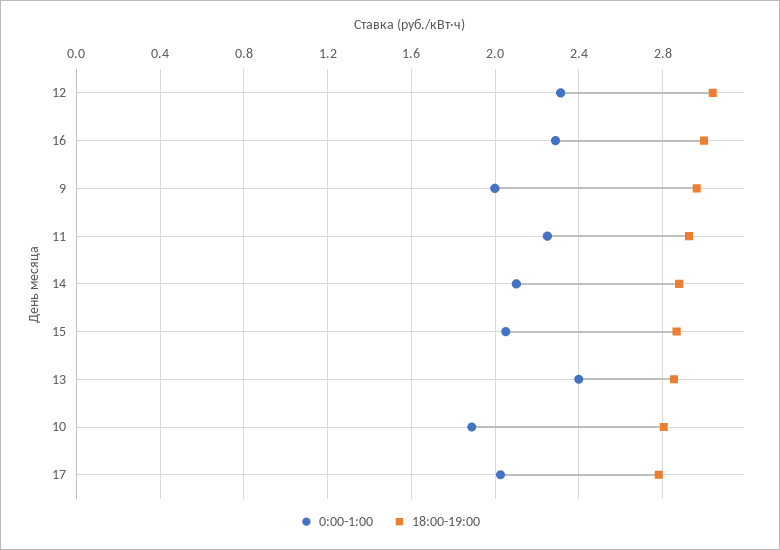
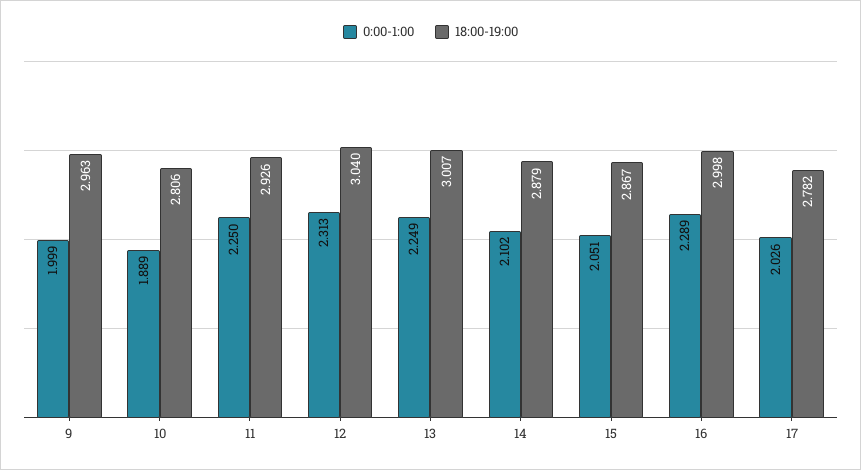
  {
    "0:00-1:00": {
      "12": 2.313,
      "16": 2.289,
      "9": 1.999,
      "11": 2.25,
      "14": 2.102,
      "15": 2.051,
-     "13": 2.4,
+     "13": 2.249,
      "10": 1.889,
      "17": 2.026
    },
    "18:00-19:00": {
      "12": 3.04,
      "16": 2.998,
      "9": 2.963,
      "11": 2.926,
      "14": 2.879,
      "15": 2.867,
-     "13": 2.85,
+     "13": 3.007,
      "10": 2.806,
      "17": 2.782
    }
  }

